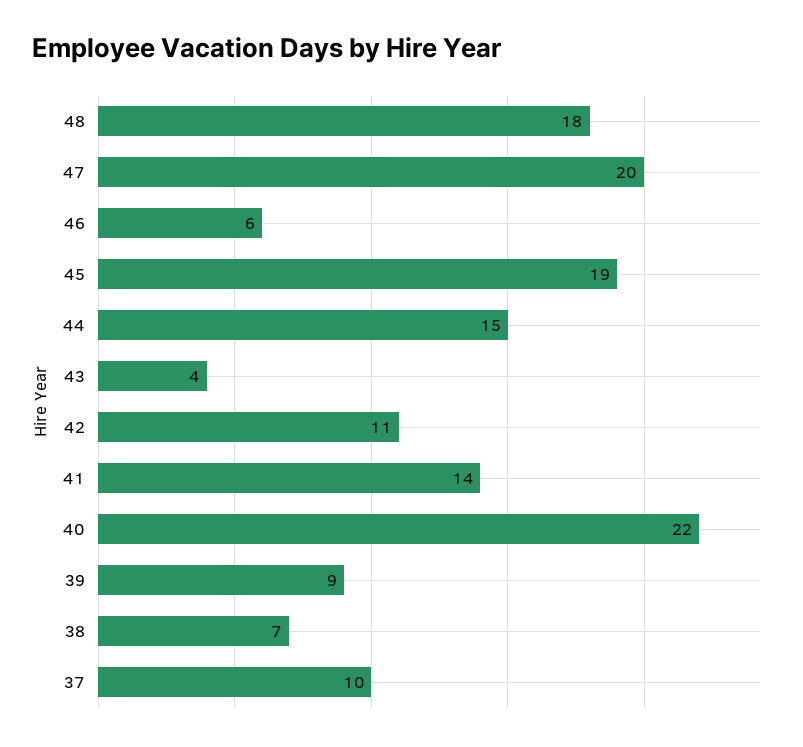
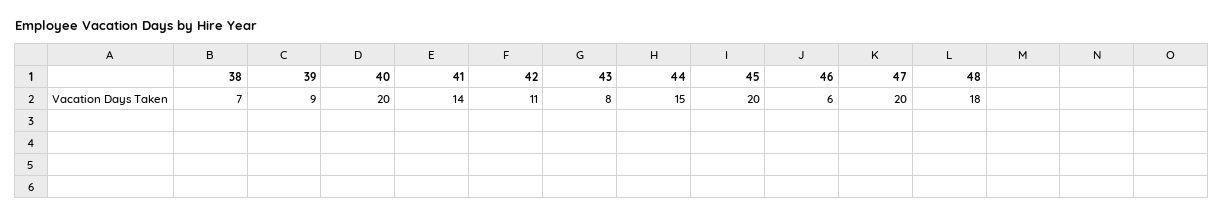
  {
    "48": 18,
    "47": 20,
    "46": 6,
-   "45": 19,
+   "45": 20,
    "44": 15,
-   "43": 4,
+   "43": 8,
    "42": 11,
    "41": 14,
-   "40": 22,
+   "40": 20,
    "39": 9,
-   "38": 7,
+   "38": 7
-   "37": 10
  }

